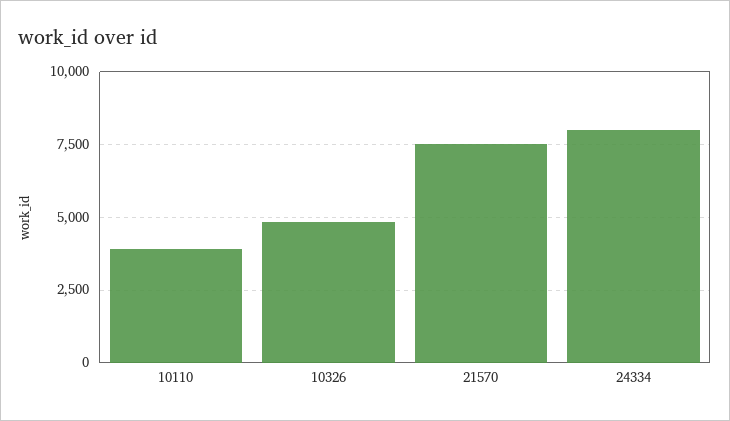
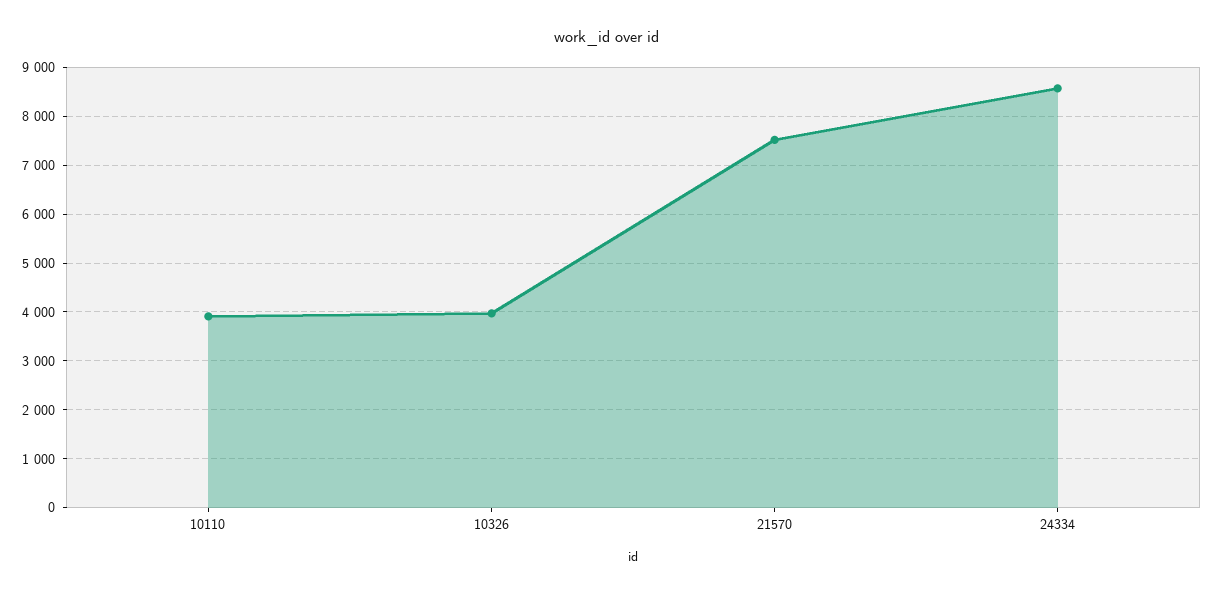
  {
    "10110": 4000,
-   "10326": 4750,
+   "10326": 4000,
    "21570": 7600,
-   "24334": 8000
+   "24334": 8600
  }

